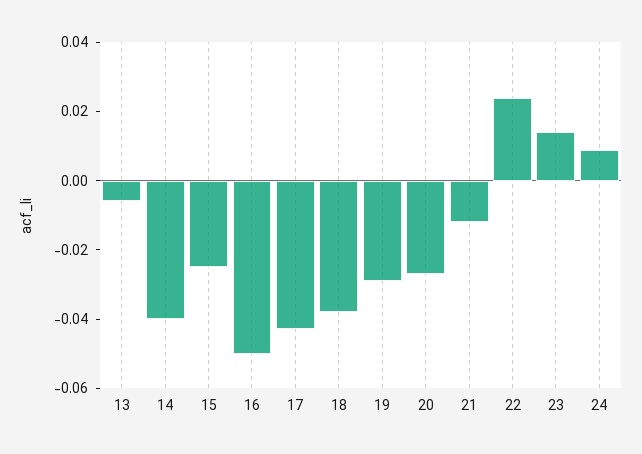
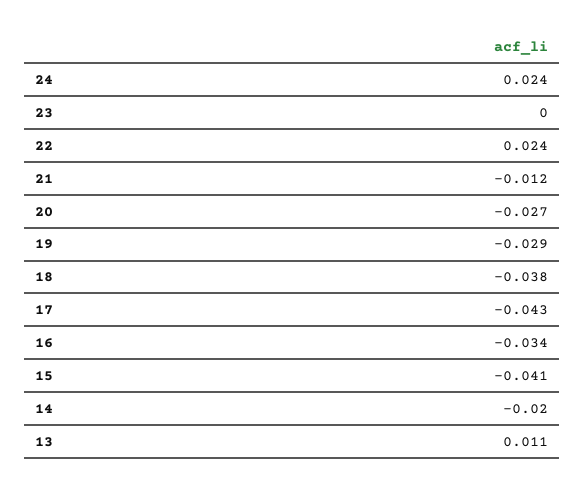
  {
-   "13": -0.005,
+   "13": 0.011,
-   "14": -0.04,
+   "14": -0.02,
-   "15": -0.025,
+   "15": -0.041,
-   "16": -0.05,
+   "16": -0.034,
    "17": -0.043,
    "18": -0.038,
    "19": -0.029,
    "20": -0.027,
    "21": -0.012,
    "22": 0.024,
-   "23": 0.015,
+   "23": 0,
-   "24": 0.01
+   "24": 0.024
  }

